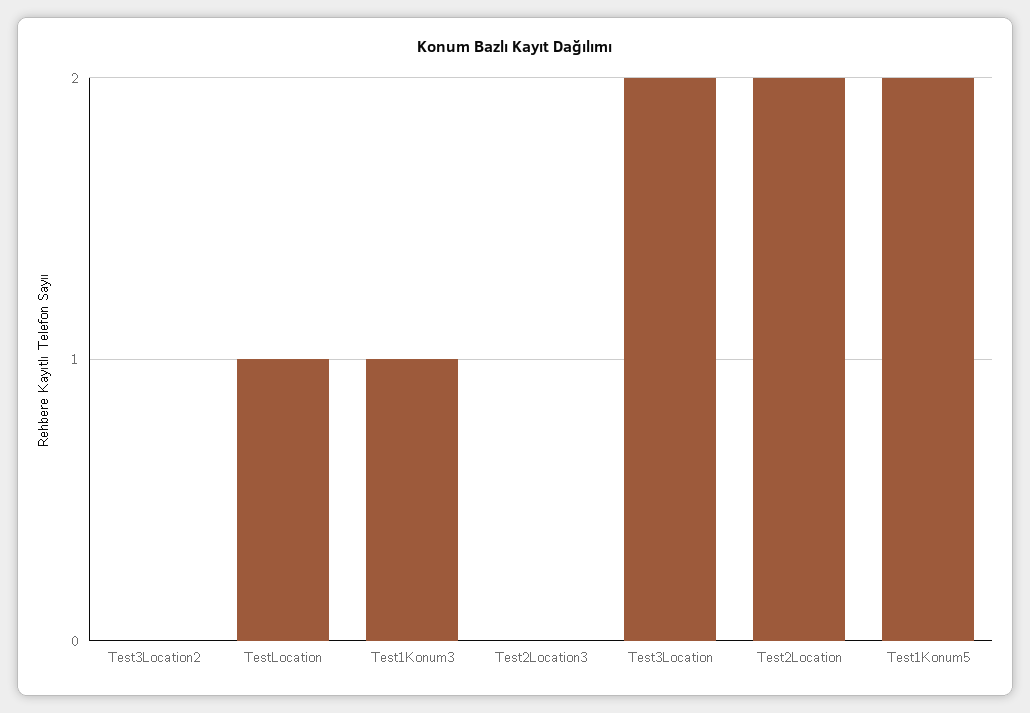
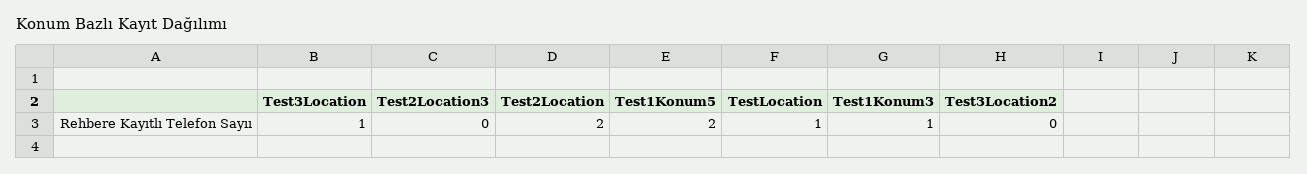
  {
    "Test3Location2": 0,
    "TestLocation": 1,
    "Test1Konum3": 1,
    "Test2Location3": 0,
-   "Test3Location": 2,
+   "Test3Location": 1,
    "Test2Location": 2,
    "Test1Konum5": 2
  }

